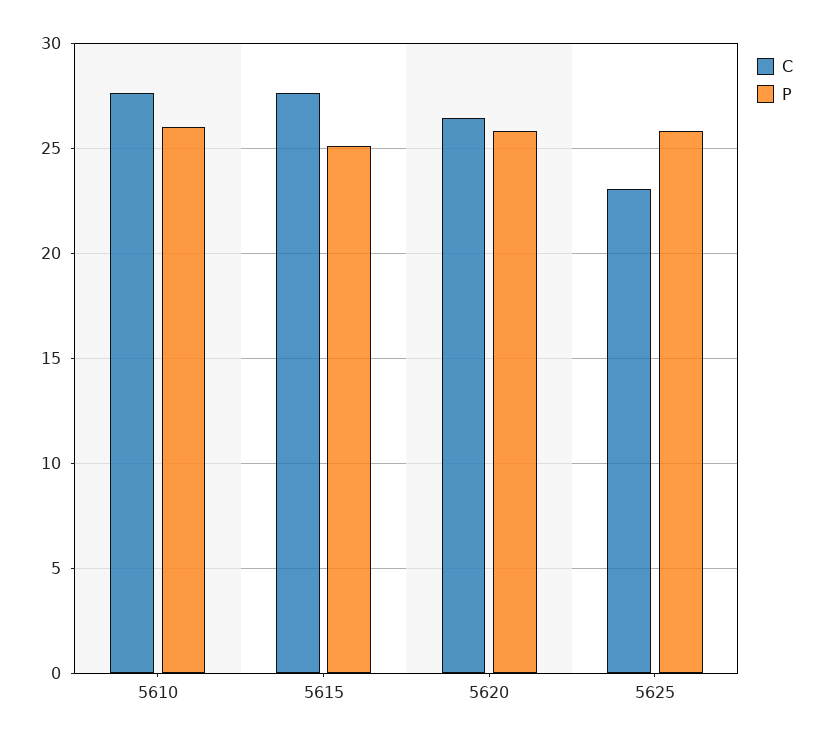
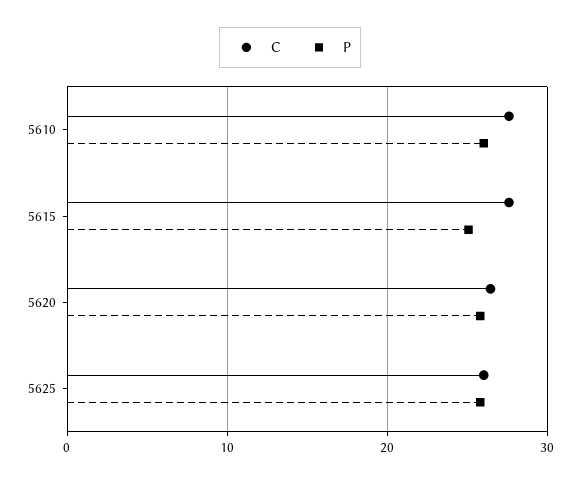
  {
    "C": {
      "5610": 27.5,
      "5615": 27.5,
      "5620": 26.5,
-     "5625": 23
+     "5625": 26
    },
    "P": {
      "5610": 26,
      "5615": 25,
      "5620": 26,
      "5625": 26
    }
  }

